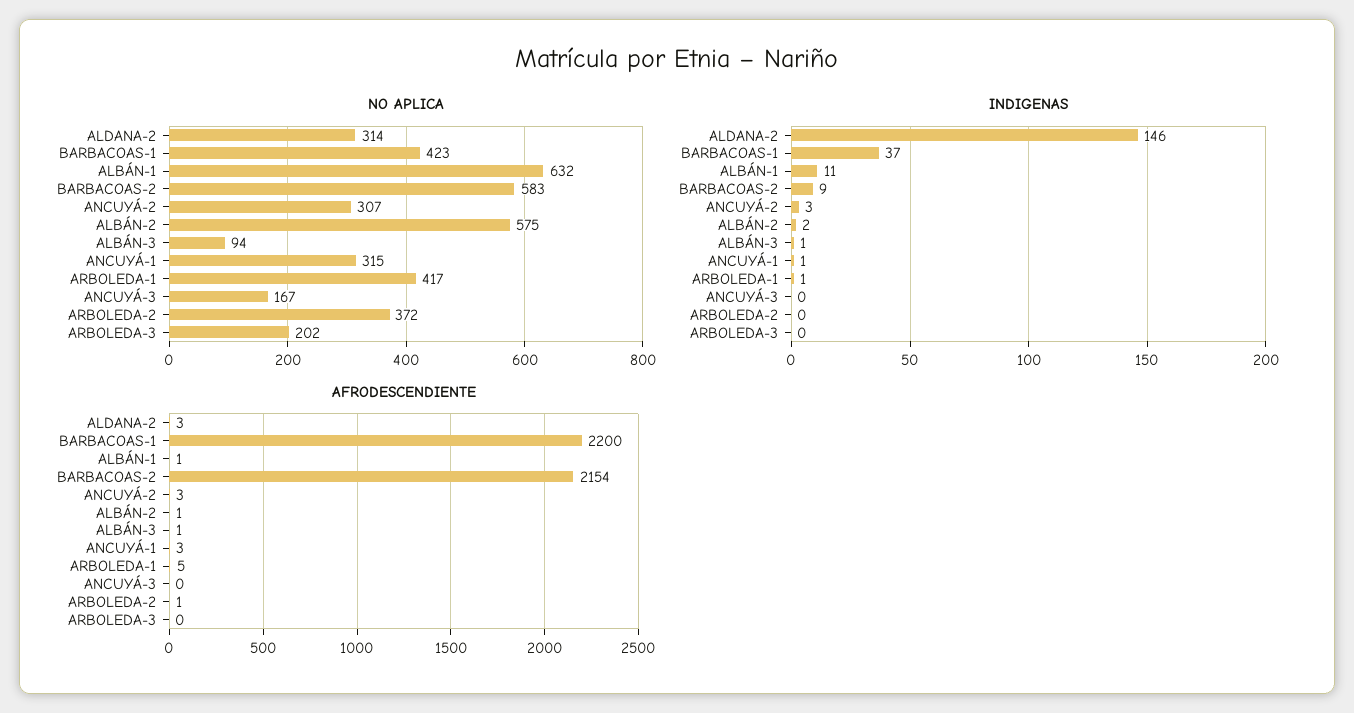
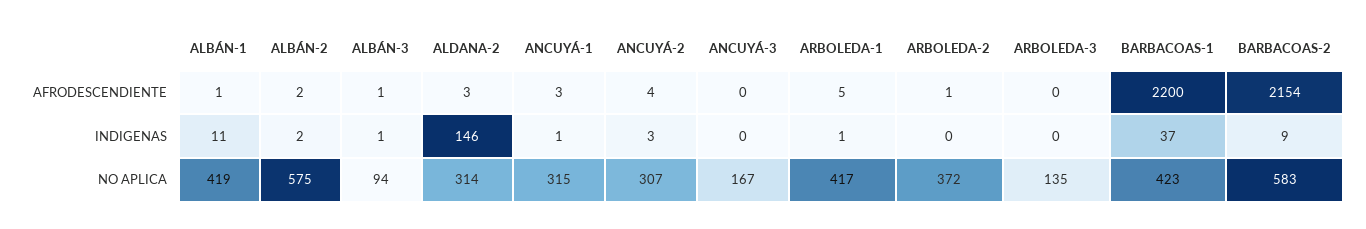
  {
    "NO APLICA": {
      "ALDANA-2": 314,
      "BARBACOAS-1": 423,
-     "ALBÁN-1": 632,
+     "ALBÁN-1": 419,
      "BARBACOAS-2": 583,
      "ANCUYÁ-2": 307,
      "ALBÁN-2": 575,
      "ALBÁN-3": 94,
      "ANCUYÁ-1": 315,
      "ARBOLEDA-1": 417,
      "ANCUYÁ-3": 167,
      "ARBOLEDA-2": 372,
-     "ARBOLEDA-3": 202
+     "ARBOLEDA-3": 135
    },
    "INDIGENAS": {
      "ALDANA-2": 146,
      "BARBACOAS-1": 37,
      "ALBÁN-1": 11,
      "BARBACOAS-2": 9,
      "ANCUYÁ-2": 3,
      "ALBÁN-2": 2,
      "ALBÁN-3": 1,
      "ANCUYÁ-1": 1,
      "ARBOLEDA-1": 1,
      "ANCUYÁ-3": 0,
      "ARBOLEDA-2": 0,
      "ARBOLEDA-3": 0
    },
    "AFRODESCENDIENTE": {
      "ALDANA-2": 3,
      "BARBACOAS-1": 2200,
      "ALBÁN-1": 1,
      "BARBACOAS-2": 2154,
-     "ANCUYÁ-2": 3,
+     "ANCUYÁ-2": 4,
-     "ALBÁN-2": 1,
+     "ALBÁN-2": 2,
      "ALBÁN-3": 1,
      "ANCUYÁ-1": 3,
      "ARBOLEDA-1": 5,
      "ANCUYÁ-3": 0,
      "ARBOLEDA-2": 1,
      "ARBOLEDA-3": 0
    }
  }

